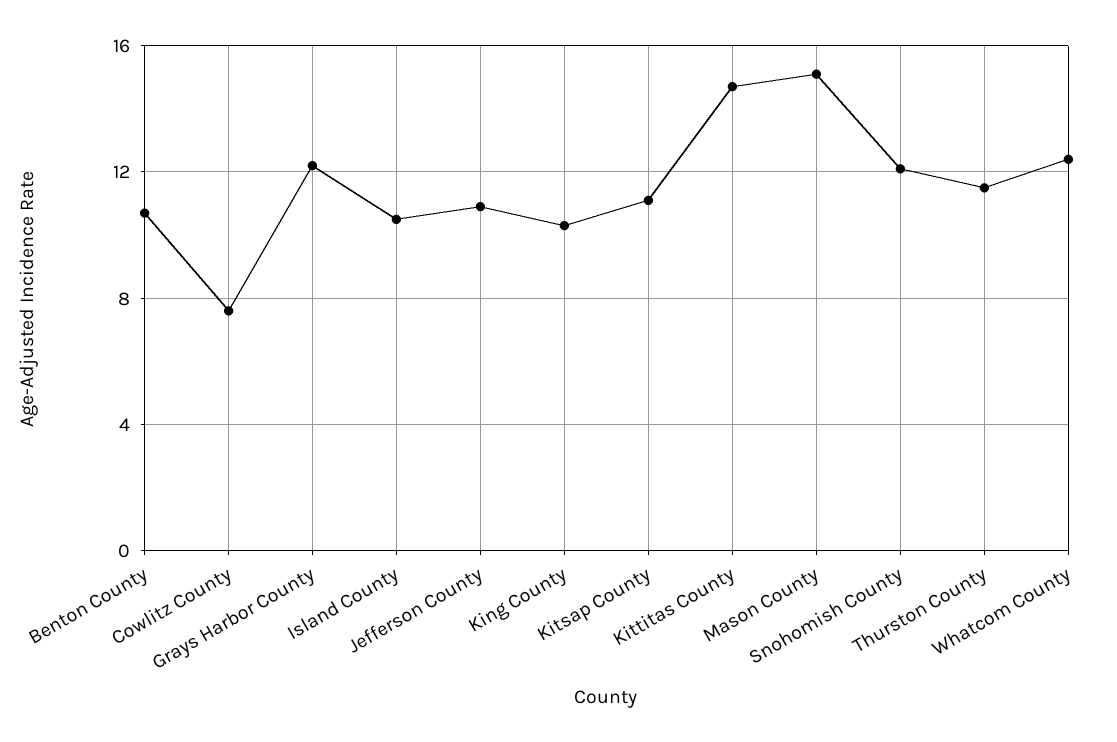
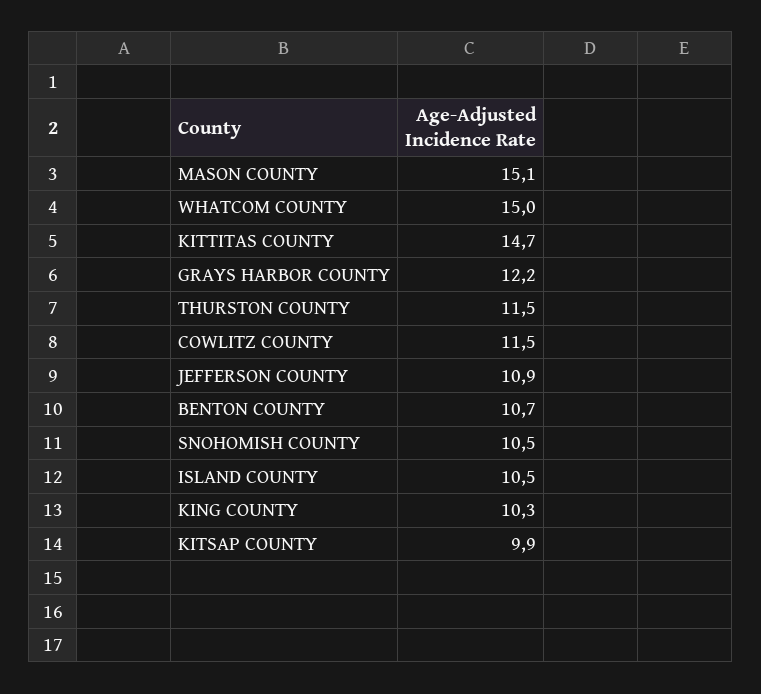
  {
    "Benton County": 10.7,
-   "Cowlitz County": 7.5,
+   "Cowlitz County": 11.5,
    "Grays Harbor County": 12.2,
    "Island County": 10.5,
    "Jefferson County": 10.9,
    "King County": 10.3,
-   "Kitsap County": 11,
+   "Kitsap County": 9.9,
    "Kittitas County": 14.7,
    "Mason County": 15.1,
-   "Snohomish County": 12,
+   "Snohomish County": 10.5,
    "Thurston County": 11.5,
-   "Whatcom County": 12.5
+   "Whatcom County": 15
  }

